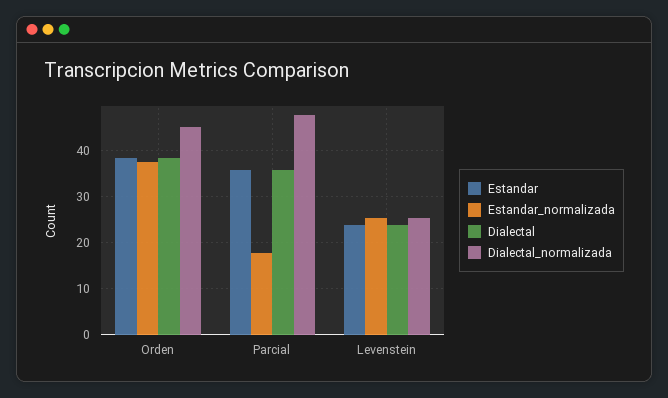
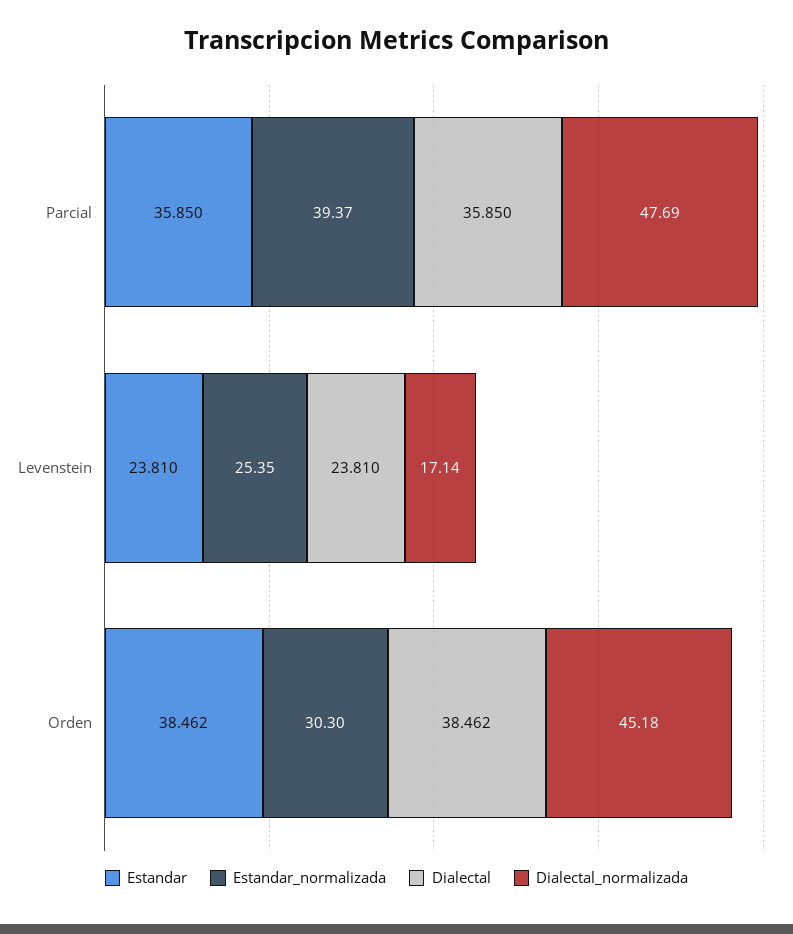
  {
    "Estandar": {
      "Orden": 38.462,
      "Parcial": 35.85,
      "Levenstein": 23.81
    },
    "Estandar_normalizada": {
-     "Orden": 38,
+     "Orden": 30.3,
-     "Parcial": 18,
+     "Parcial": 39.37,
      "Levenstein": 25.35
    },
    "Dialectal": {
      "Orden": 38.462,
      "Parcial": 35.85,
      "Levenstein": 23.81
    },
    "Dialectal_normalizada": {
      "Orden": 45.18,
      "Parcial": 47.69,
-     "Levenstein": 26
+     "Levenstein": 17.14
    }
  }

